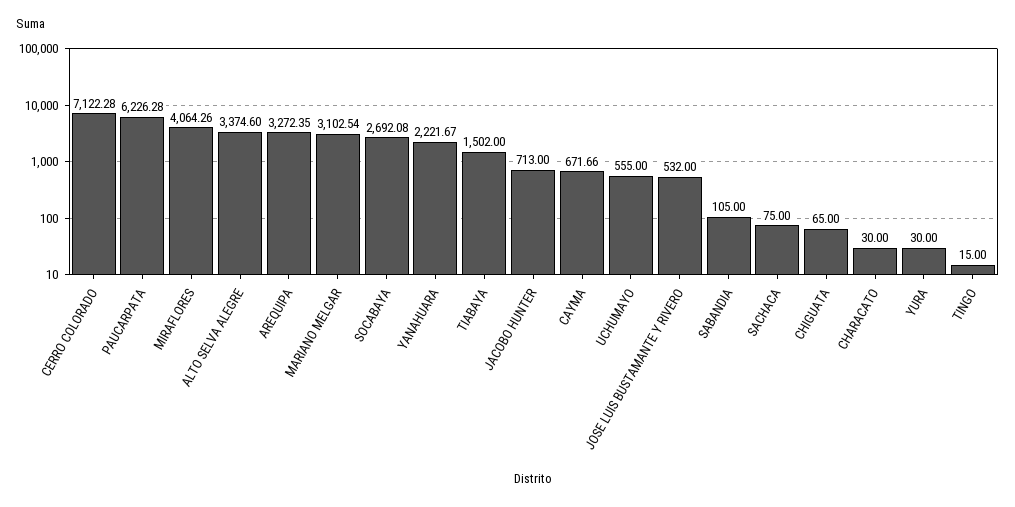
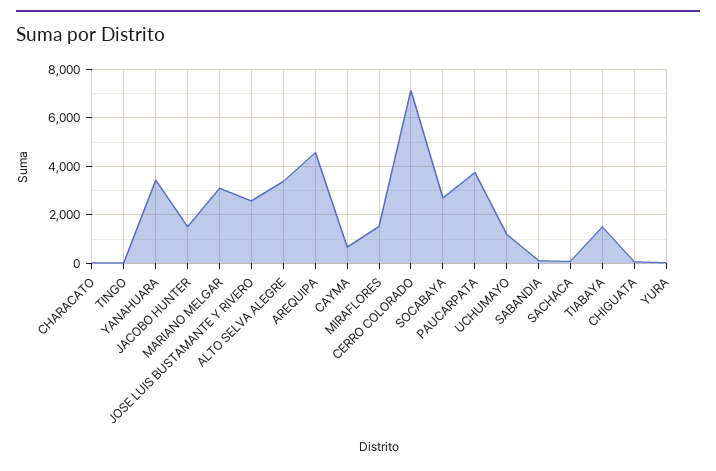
  {
    "CERRO COLORADO": 7122.28,
-   "PAUCARPATA": 6226.28,
+   "PAUCARPATA": 3750,
-   "MIRAFLORES": 4064.26,
+   "MIRAFLORES": 1500,
    "ALTO SELVA ALEGRE": 3374.6,
-   "AREQUIPA": 3272.35,
+   "AREQUIPA": 4500,
    "MARIANO MELGAR": 3102.54,
    "SOCABAYA": 2692.08,
-   "YANAHUARA": 2221.67,
+   "YANAHUARA": 3500,
    "TIABAYA": 1502,
-   "JACOBO HUNTER": 713,
+   "JACOBO HUNTER": 1500,
    "CAYMA": 671.66,
-   "UCHUMAYO": 555,
+   "UCHUMAYO": 1250,
-   "JOSE LUIS BUSTAMANTE Y RIVERO": 532,
+   "JOSE LUIS BUSTAMANTE Y RIVERO": 2500,
    "SABANDIA": 105,
    "SACHACA": 75,
    "CHIGUATA": 65,
    "CHARACATO": 30,
    "YURA": 30,
    "TINGO": 15
  }

